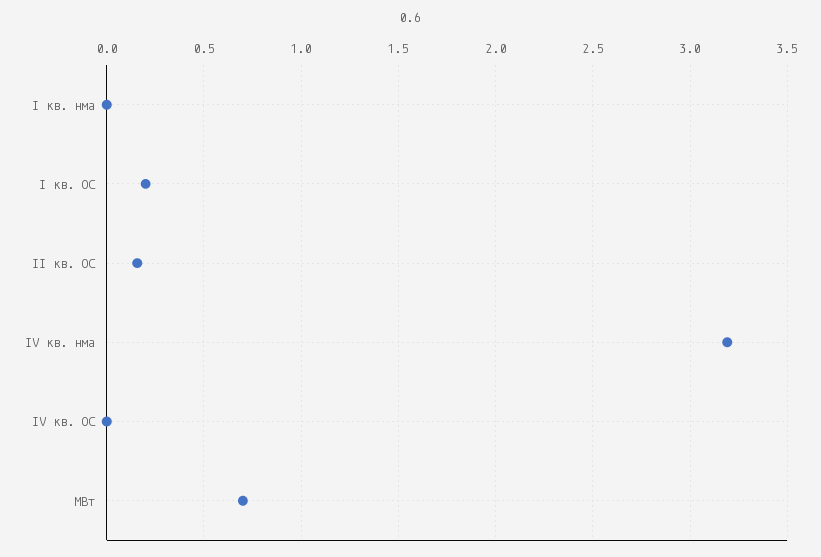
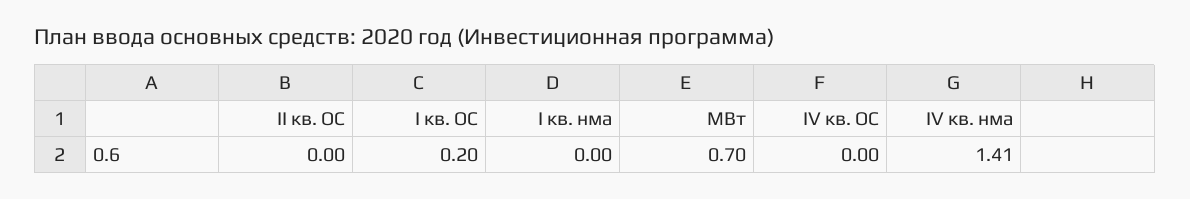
  {
    "I кв. нма": 0,
    "I кв. ОС": 0.2,
-   "II кв. ОС": 0.15,
+   "II кв. ОС": 0,
-   "IV кв. нма": 3.2,
+   "IV кв. нма": 1.41,
    "IV кв. ОС": 0,
    "МВт": 0.7
  }

